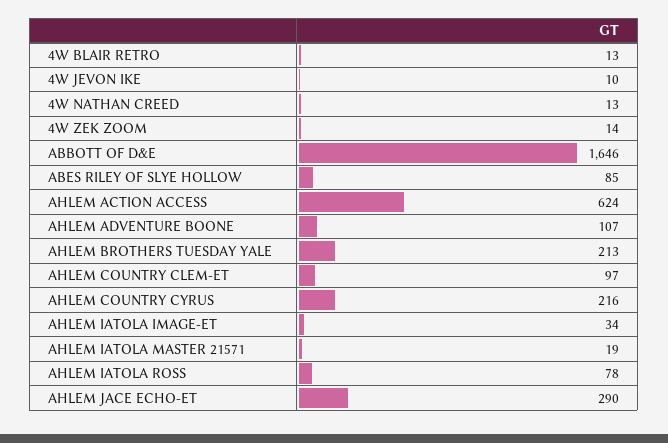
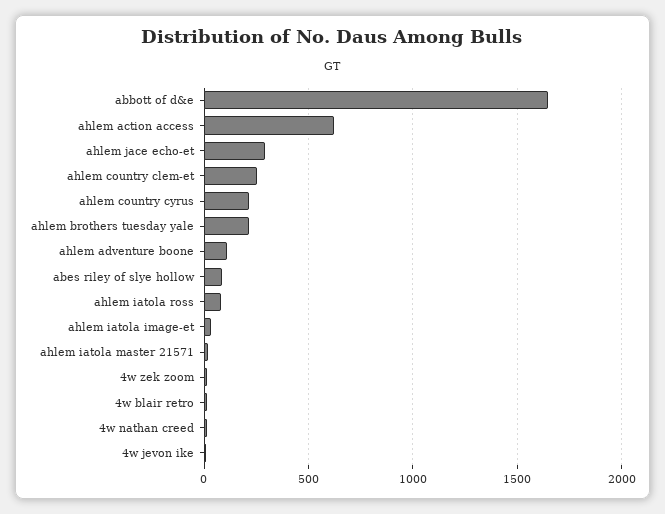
  {
    "4W BLAIR RETRO": 13,
    "4W JEVON IKE": 10,
    "4W NATHAN CREED": 13,
    "4W ZEK ZOOM": 14,
    "ABBOTT OF D&E": 1646,
    "ABES RILEY OF SLYE HOLLOW": 85,
    "AHLEM ACTION ACCESS": 624,
    "AHLEM ADVENTURE BOONE": 107,
    "AHLEM BROTHERS TUESDAY YALE": 213,
-   "AHLEM COUNTRY CLEM-ET": 97,
+   "AHLEM COUNTRY CLEM-ET": 250,
    "AHLEM COUNTRY CYRUS": 216,
    "AHLEM IATOLA IMAGE-ET": 34,
    "AHLEM IATOLA MASTER 21571": 19,
    "AHLEM IATOLA ROSS": 78,
    "AHLEM JACE ECHO-ET": 290
  }

